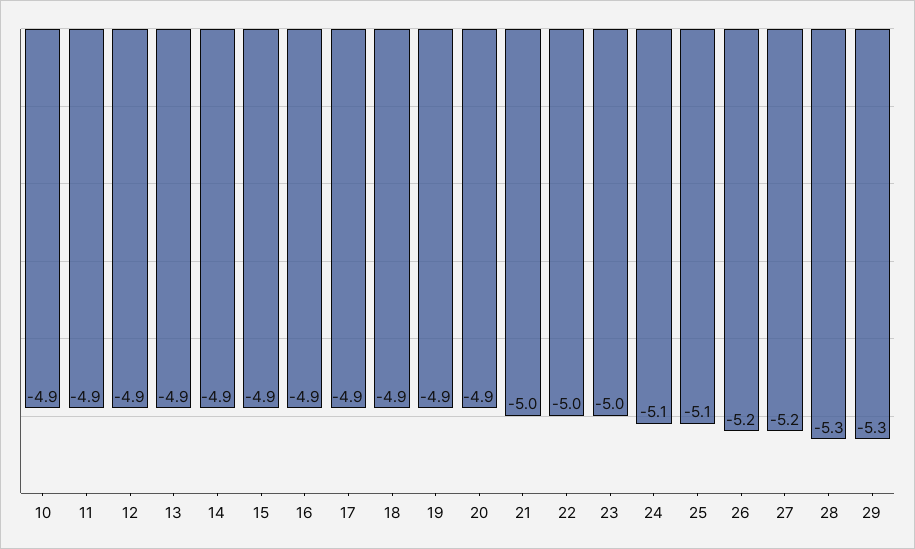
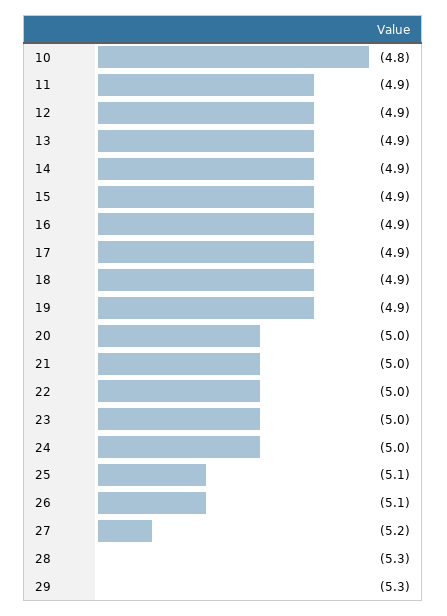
  {
-   "10": -4.9,
+   "10": -4.8,
    "11": -4.9,
    "12": -4.9,
    "13": -4.9,
    "14": -4.9,
    "15": -4.9,
    "16": -4.9,
    "17": -4.9,
    "18": -4.9,
    "19": -4.9,
-   "20": -4.9,
+   "20": -5,
    "21": -5,
    "22": -5,
    "23": -5,
-   "24": -5.1,
+   "24": -5,
    "25": -5.1,
-   "26": -5.2,
+   "26": -5.1,
    "27": -5.2,
    "28": -5.3,
    "29": -5.3
  }

